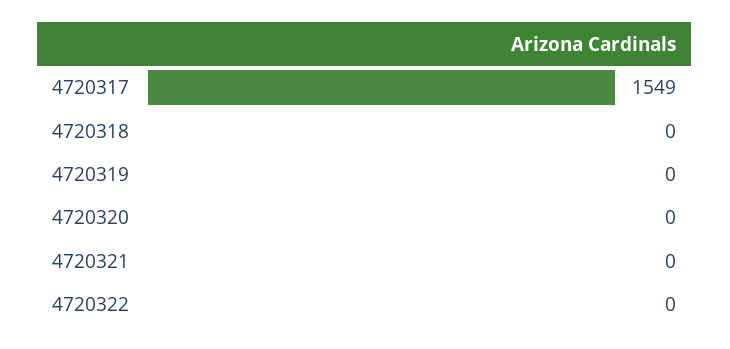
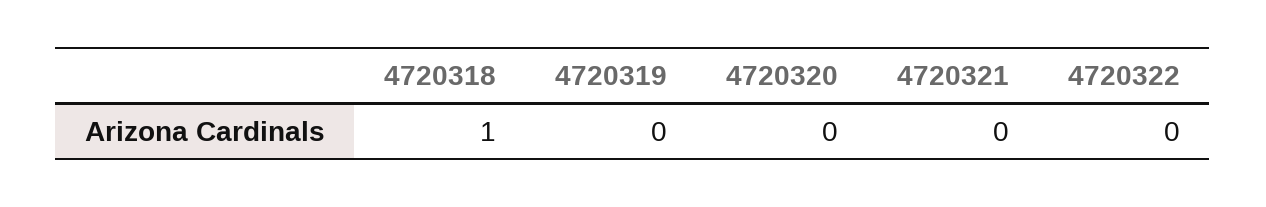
  {
-   "4720317": 1549,
-   "4720318": 0,
+   "4720318": 1,
    "4720319": 0,
    "4720320": 0,
    "4720321": 0,
    "4720322": 0
  }

